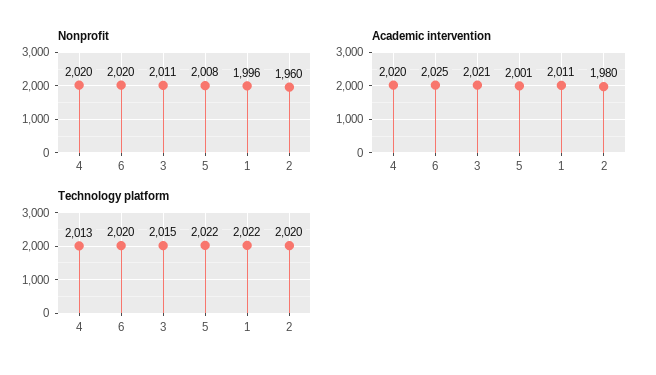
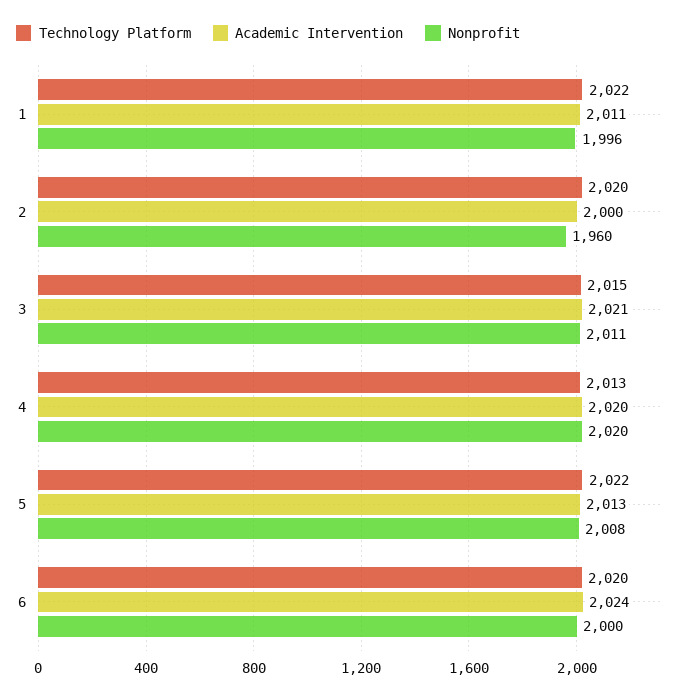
  {
    "Nonprofit": {
      "4": 2020,
-     "6": 2020,
+     "6": 2000,
      "3": 2011,
      "5": 2008,
      "1": 1996,
      "2": 1960
    },
    "Academic intervention": {
      "4": 2020,
-     "6": 2025,
+     "6": 2024,
      "3": 2021,
-     "5": 2001,
+     "5": 2013,
      "1": 2011,
-     "2": 1980
+     "2": 2000
    },
    "Technology platform": {
      "4": 2013,
      "6": 2020,
      "3": 2015,
      "5": 2022,
      "1": 2022,
      "2": 2020
    }
  }

